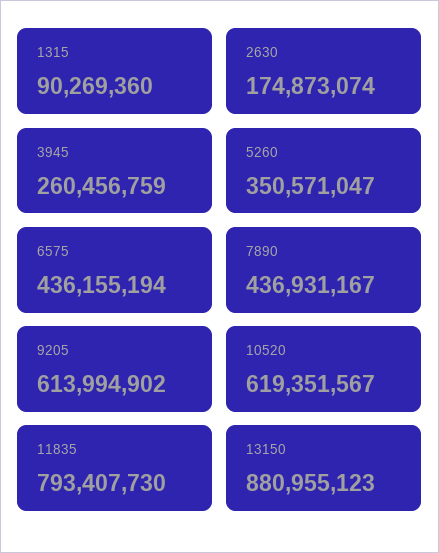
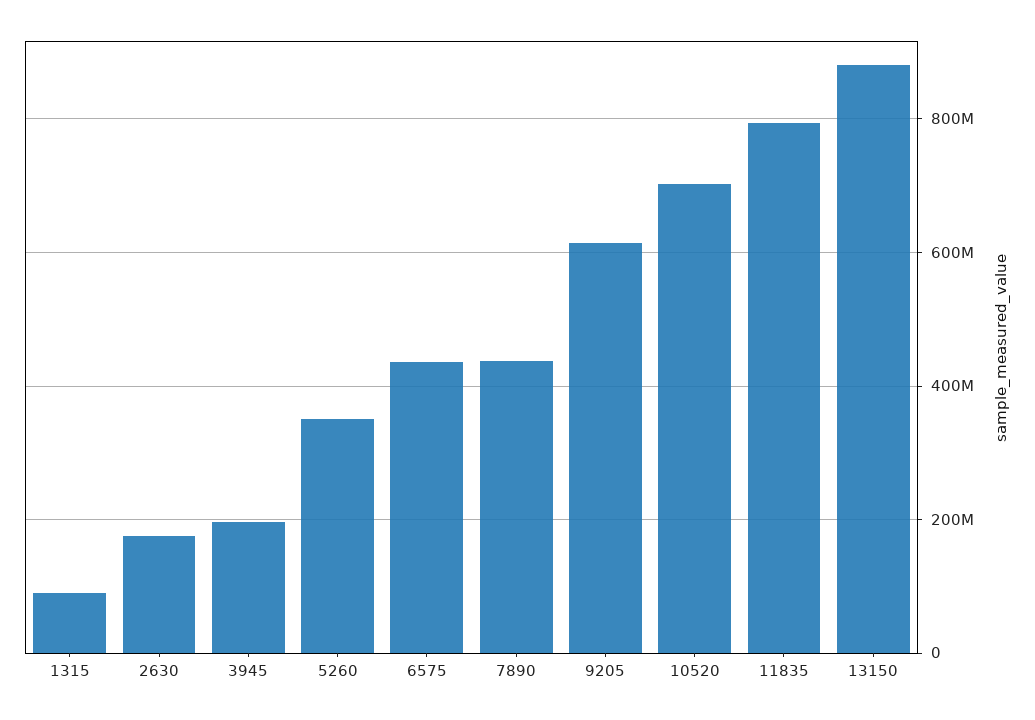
  {
    "1315": 90269360,
    "2630": 174873074,
-   "3945": 260456759,
+   "3945": 200000000,
    "5260": 350571047,
    "6575": 436155194,
    "7890": 436931167,
    "9205": 613994902,
-   "10520": 619351567,
+   "10520": 700000000,
    "11835": 793407730,
    "13150": 880955123
  }

